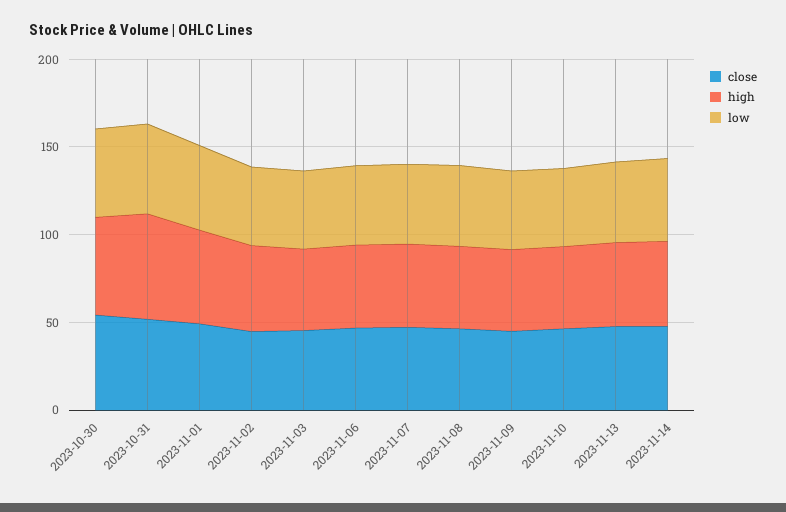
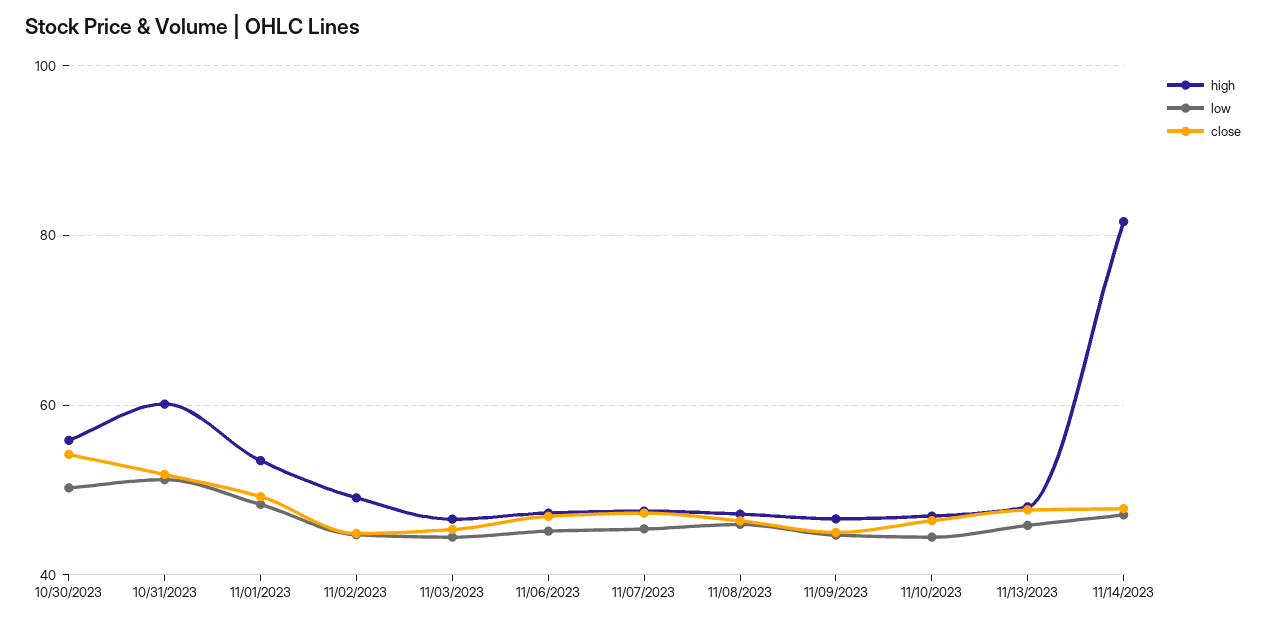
  {
    "close": {
      "2023-10-30": 54,
      "2023-10-31": 52,
      "2023-11-01": 50,
      "2023-11-02": 44,
      "2023-11-03": 46,
      "2023-11-06": 46,
      "2023-11-07": 48,
      "2023-11-08": 46,
      "2023-11-09": 46,
      "2023-11-10": 46,
      "2023-11-13": 48,
      "2023-11-14": 48
    },
    "high": {
      "2023-10-30": 56,
      "2023-10-31": 60,
      "2023-11-01": 54,
      "2023-11-02": 50,
      "2023-11-03": 46,
      "2023-11-06": 48,
      "2023-11-07": 48,
      "2023-11-08": 48,
      "2023-11-09": 46,
      "2023-11-10": 46,
      "2023-11-13": 48,
-     "2023-11-14": 50
+     "2023-11-14": 82
    },
    "low": {
      "2023-10-30": 50,
      "2023-10-31": 52,
      "2023-11-01": 48,
      "2023-11-02": 44,
      "2023-11-03": 44,
      "2023-11-06": 46,
      "2023-11-07": 46,
      "2023-11-08": 46,
      "2023-11-09": 44,
      "2023-11-10": 44,
      "2023-11-13": 46,
      "2023-11-14": 48
    }
  }

